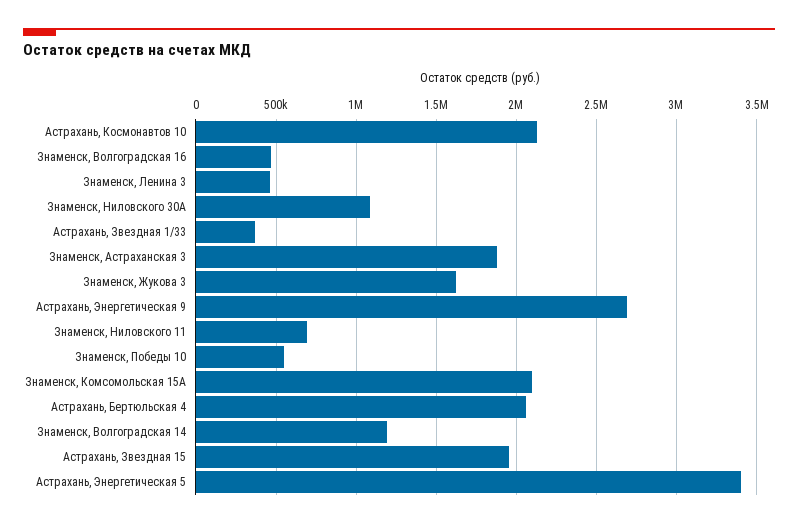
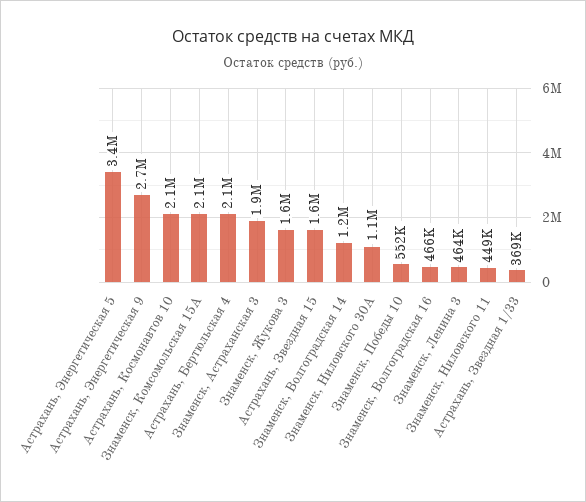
  {
    "Астрахань, Космонавтов 10": 2100000,
    "Знаменск, Волгоградская 16": 466000,
    "Знаменск, Ленина 3": 464000,
    "Знаменск, Ниловского 30А": 1100000,
    "Астрахань, Звездная 1/33": 369000,
    "Знаменск, Астраханская 3": 1900000,
    "Знаменск, Жукова 3": 1600000,
    "Астрахань, Энергетическая 9": 2700000,
-   "Знаменск, Ниловского 11": 700000,
+   "Знаменск, Ниловского 11": 449000,
    "Знаменск, Победы 10": 552000,
    "Знаменск, Комсомольская 15А": 2100000,
    "Астрахань, Бертюльская 4": 2100000,
    "Знаменск, Волгоградская 14": 1200000,
-   "Астрахань, Звездная 15": 1950000,
+   "Астрахань, Звездная 15": 1600000,
    "Астрахань, Энергетическая 5": 3400000
  }

